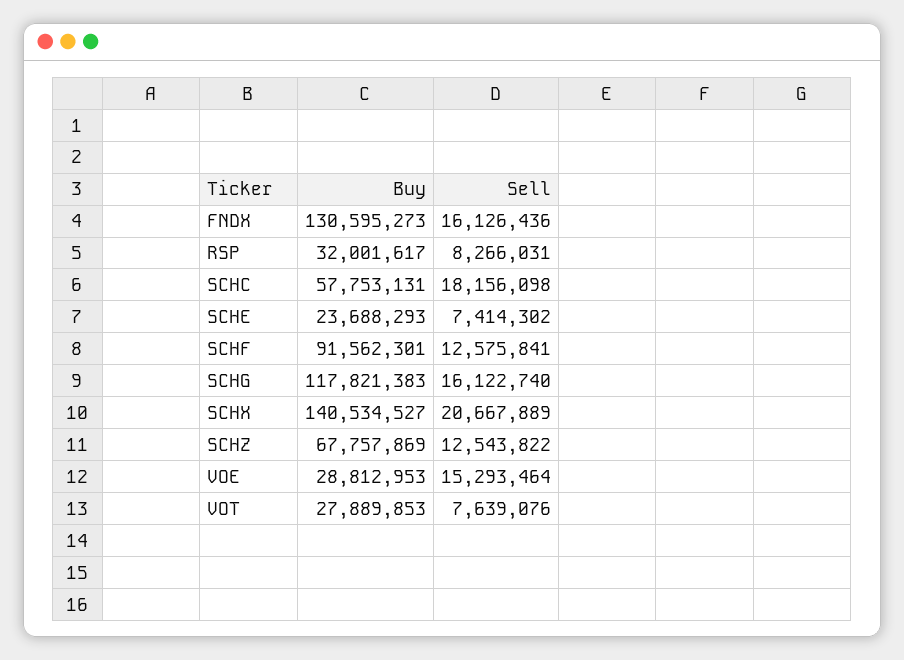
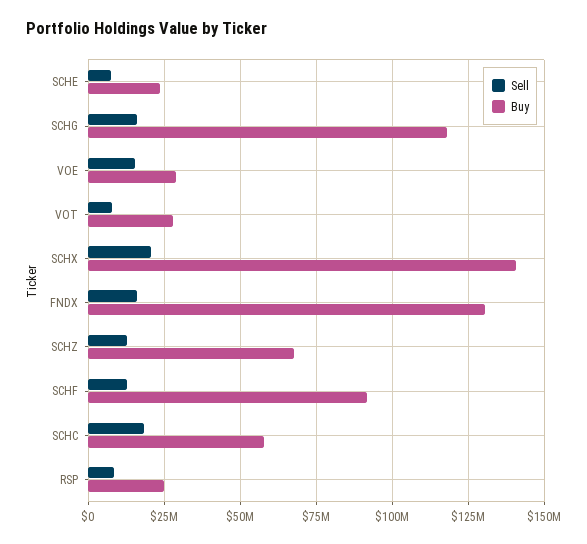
  {
    "Buy": {
      "FNDX": 130595273,
-     "RSP": 32001617,
+     "RSP": 25000000,
      "SCHC": 57753131,
      "SCHE": 23688293,
      "SCHF": 91562301,
      "SCHG": 117821383,
      "SCHX": 140534527,
      "SCHZ": 67757869,
      "VOE": 28812953,
      "VOT": 27889853
    },
    "Sell": {
      "FNDX": 16126436,
      "RSP": 8266031,
      "SCHC": 18156098,
      "SCHE": 7414302,
      "SCHF": 12575841,
      "SCHG": 16122740,
      "SCHX": 20667889,
      "SCHZ": 12543822,
      "VOE": 15293464,
      "VOT": 7639076
    }
  }

